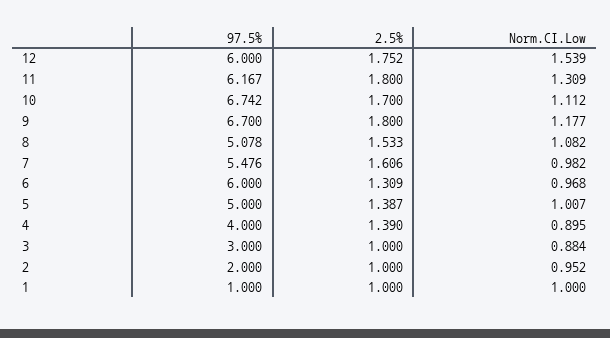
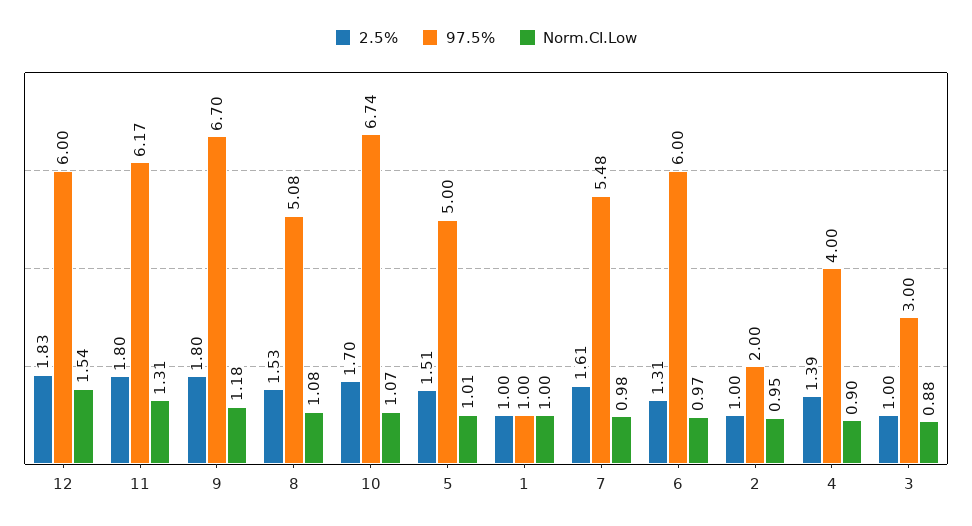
  {
    "97.5%": {
      "12": 6,
      "11": 6.167,
      "10": 6.742,
      "9": 6.7,
      "8": 5.078,
      "7": 5.476,
      "6": 6,
      "5": 5,
      "4": 4,
      "3": 3,
      "2": 2,
      "1": 1
    },
    "2.5%": {
-     "12": 1.752,
+     "12": 1.83,
      "11": 1.8,
      "10": 1.7,
      "9": 1.8,
      "8": 1.533,
      "7": 1.606,
      "6": 1.309,
-     "5": 1.387,
+     "5": 1.51,
      "4": 1.39,
      "3": 1,
      "2": 1,
      "1": 1
    },
    "Norm.CI.Low": {
      "12": 1.539,
      "11": 1.309,
-     "10": 1.112,
+     "10": 1.07,
      "9": 1.177,
      "8": 1.082,
      "7": 0.982,
      "6": 0.968,
      "5": 1.007,
      "4": 0.895,
      "3": 0.884,
      "2": 0.952,
      "1": 1
    }
  }

